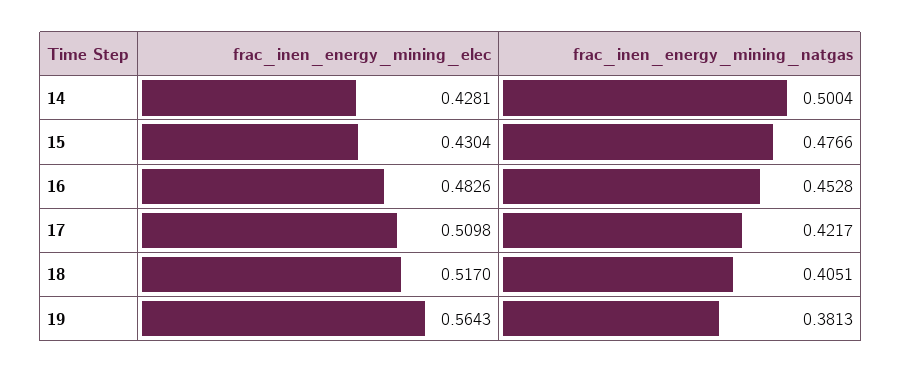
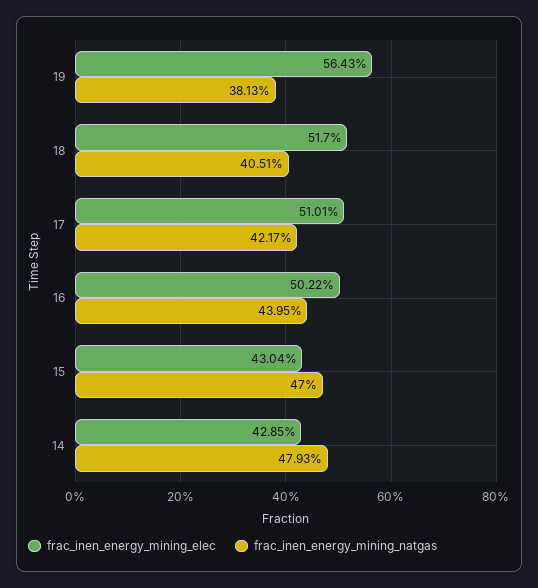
  {
    "frac_inen_energy_mining_elec": {
-     "14": 0.4281,
+     "14": 0.4285,
      "15": 0.4304,
-     "16": 0.4826,
+     "16": 0.5022,
-     "17": 0.5098,
+     "17": 0.5101,
      "18": 0.517,
      "19": 0.5643
    },
    "frac_inen_energy_mining_natgas": {
-     "14": 0.5004,
+     "14": 0.4793,
-     "15": 0.4766,
+     "15": 0.47,
-     "16": 0.4528,
+     "16": 0.4395,
      "17": 0.4217,
      "18": 0.4051,
      "19": 0.3813
    }
  }

